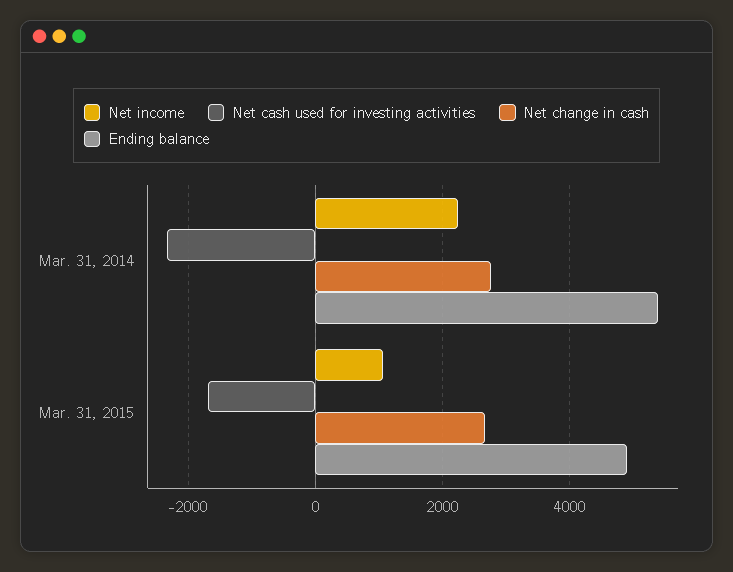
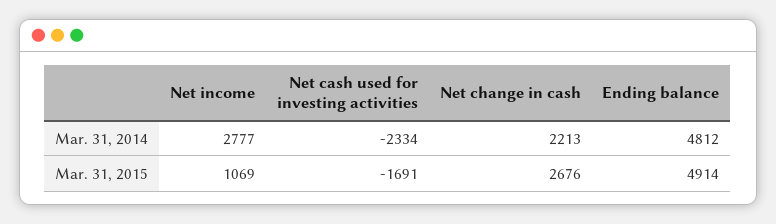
  {
    "Net income": {
-     "Mar. 31, 2014": 2200,
+     "Mar. 31, 2014": 2777,
      "Mar. 31, 2015": 1069
    },
    "Net cash used for investing activities": {
      "Mar. 31, 2014": -2334,
      "Mar. 31, 2015": -1691
    },
    "Net change in cash": {
-     "Mar. 31, 2014": 2800,
+     "Mar. 31, 2014": 2213,
      "Mar. 31, 2015": 2676
    },
    "Ending balance": {
-     "Mar. 31, 2014": 5400,
+     "Mar. 31, 2014": 4812,
      "Mar. 31, 2015": 4914
    }
  }

